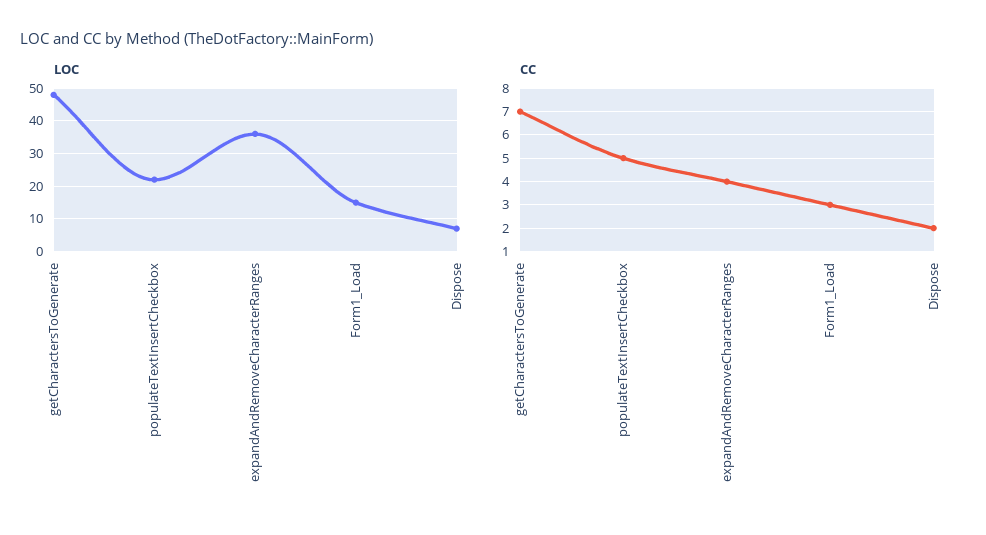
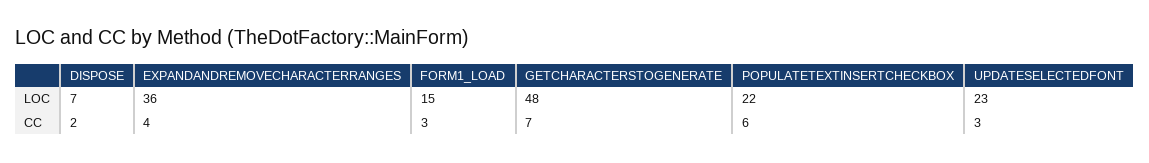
  {
    "LOC": {
      "getCharactersToGenerate": 48,
      "populateTextInsertCheckbox": 22,
      "expandAndRemoveCharacterRanges": 36,
      "Form1_Load": 15,
-     "Dispose": 7
+     "Dispose": 7,
+     "UPDATESELECTEDFONT": 23
    },
    "CC": {
      "getCharactersToGenerate": 7,
-     "populateTextInsertCheckbox": 5,
+     "populateTextInsertCheckbox": 6,
      "expandAndRemoveCharacterRanges": 4,
      "Form1_Load": 3,
-     "Dispose": 2
+     "Dispose": 2,
+     "UPDATESELECTEDFONT": 3
    }
  }

